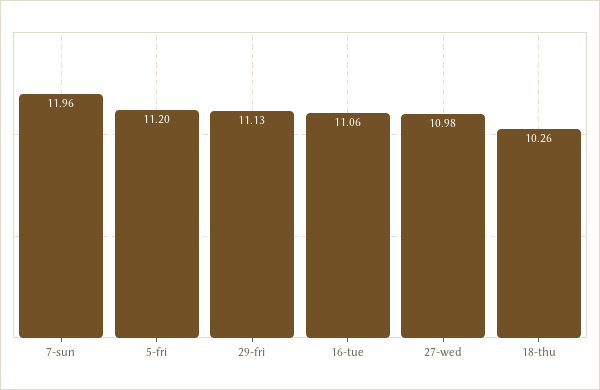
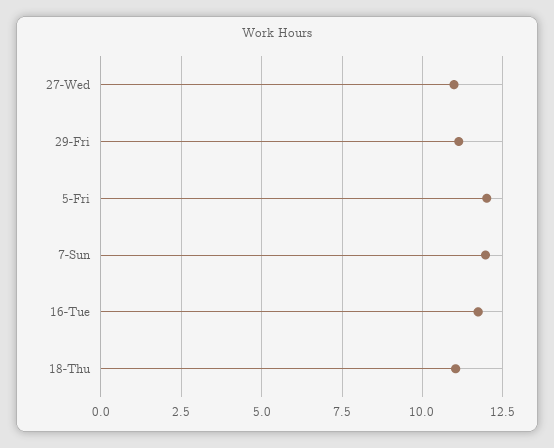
  {
    "7-sun": 11.96,
-   "5-fri": 11.2,
+   "5-fri": 12,
    "29-fri": 11.13,
-   "16-tue": 11.06,
+   "16-tue": 11.75,
    "27-wed": 10.98,
-   "18-thu": 10.26
+   "18-thu": 11
  }

